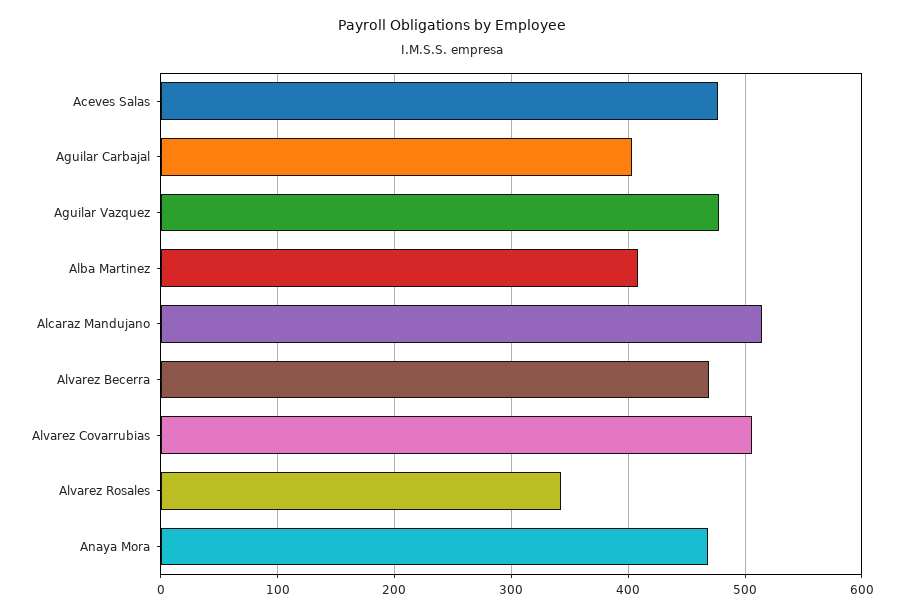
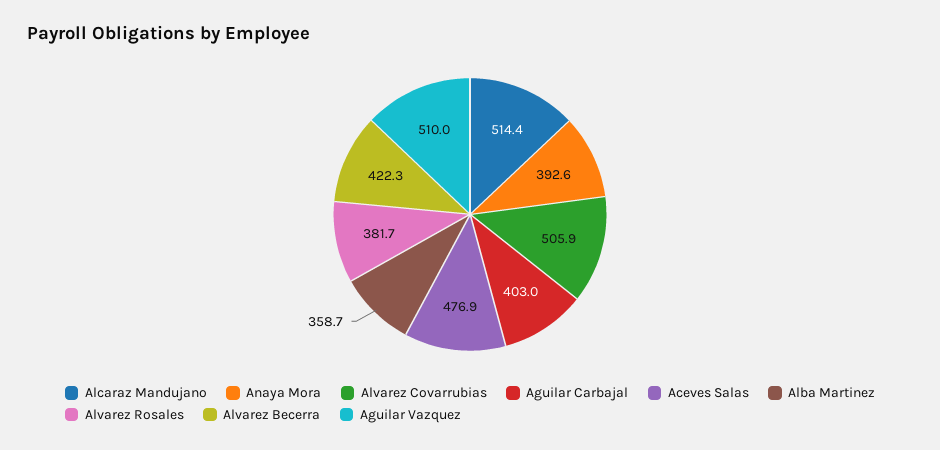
  {
    "Aceves Salas": 476.9,
    "Aguilar Carbajal": 403,
-   "Aguilar Vazquez": 480,
+   "Aguilar Vazquez": 510,
-   "Alba Martinez": 410,
+   "Alba Martinez": 358.7,
    "Alcaraz Mandujano": 514.4,
-   "Alvarez Becerra": 470,
+   "Alvarez Becerra": 422.3,
    "Alvarez Covarrubias": 505.9,
-   "Alvarez Rosales": 340,
+   "Alvarez Rosales": 381.7,
-   "Anaya Mora": 470
+   "Anaya Mora": 392.6
  }

